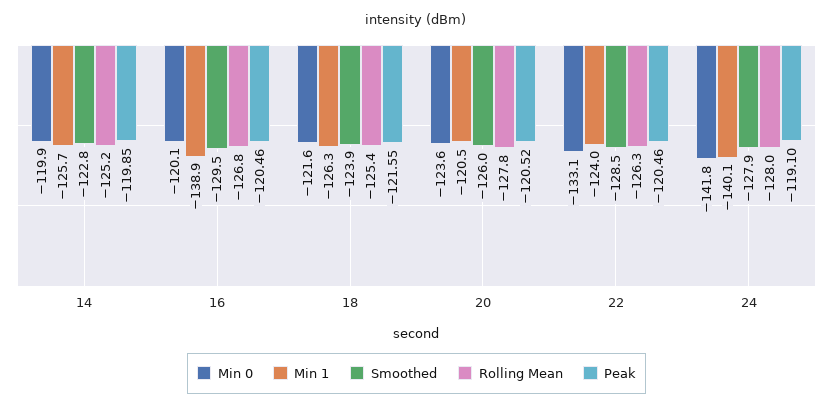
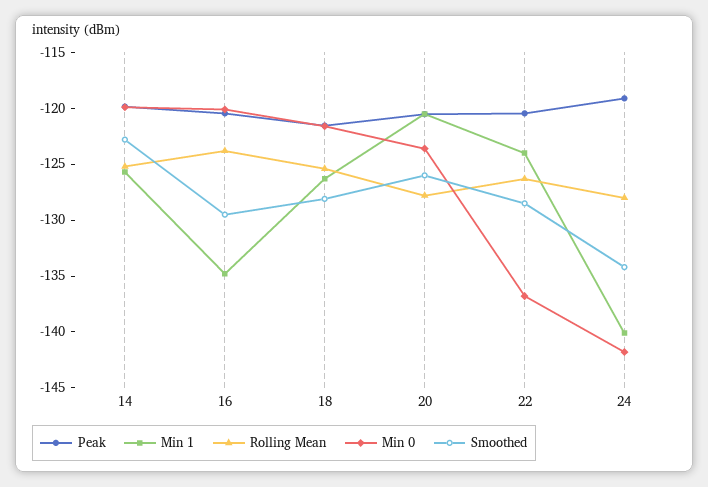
  {
    "Min 0": {
      "14": -119.9,
      "16": -120.1,
      "18": -121.6,
      "20": -123.6,
-     "22": -133.1,
+     "22": -137,
      "24": -141.8
    },
    "Min 1": {
      "14": -125.7,
-     "16": -138.9,
+     "16": -135,
      "18": -126.3,
      "20": -120.5,
      "22": -124,
      "24": -140.1
    },
    "Smoothed": {
      "14": -122.8,
      "16": -129.5,
-     "18": -123.9,
+     "18": -128,
      "20": -126,
      "22": -128.5,
-     "24": -127.9
+     "24": -134
    },
    "Rolling Mean": {
      "14": -125.2,
-     "16": -126.8,
+     "16": -124,
      "18": -125.4,
      "20": -127.8,
      "22": -126.3,
      "24": -128
    },
    "Peak": {
      "14": -119.85,
      "16": -120.46,
      "18": -121.55,
      "20": -120.52,
      "22": -120.46,
      "24": -119.1
    }
  }

